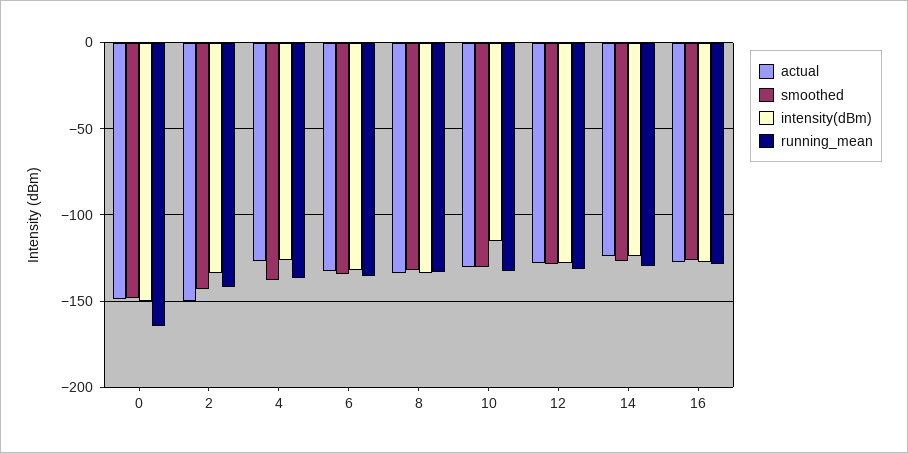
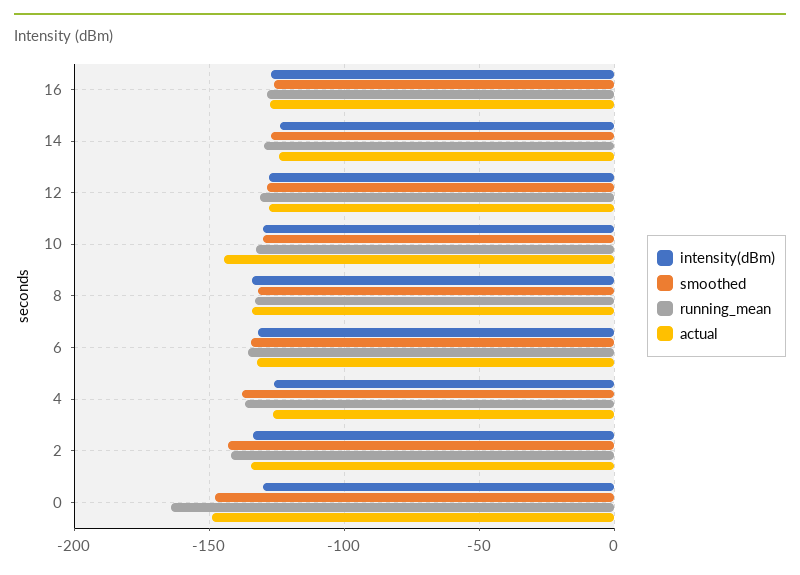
  {
    "actual": {
      "0": -150,
-     "2": -150,
+     "2": -135,
      "4": -125,
      "6": -135,
      "8": -135,
-     "10": -130,
+     "10": -145,
      "12": -130,
      "14": -125,
      "16": -130
    },
    "smoothed": {
      "0": -150,
      "2": -145,
      "4": -140,
      "6": -135,
      "8": -130,
      "10": -130,
      "12": -130,
      "14": -125,
      "16": -125
    },
    "intensity(dBm)": {
-     "0": -150,
+     "0": -130,
      "2": -135,
      "4": -125,
      "6": -130,
      "8": -135,
-     "10": -115,
+     "10": -130,
      "12": -130,
      "14": -125,
      "16": -125
    },
    "running_mean": {
      "0": -165,
      "2": -140,
      "4": -135,
      "6": -135,
      "8": -135,
      "10": -135,
      "12": -130,
      "14": -130,
      "16": -130
    }
  }

